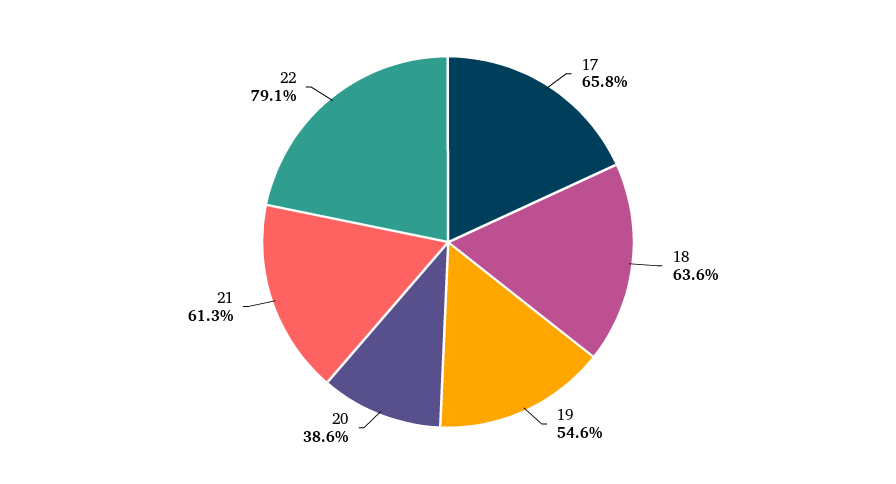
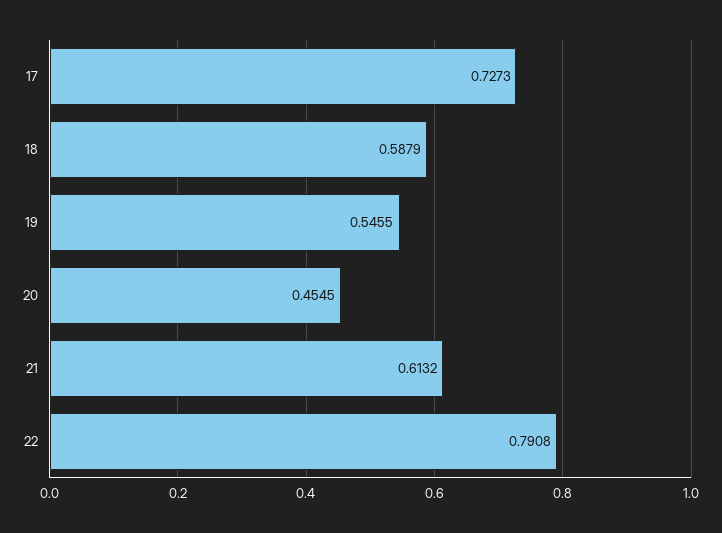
  {
-   "17": 0.658,
+   "17": 0.7273,
-   "18": 0.636,
+   "18": 0.5879,
    "19": 0.5455,
-   "20": 0.386,
+   "20": 0.4545,
    "21": 0.6132,
    "22": 0.7908
  }

